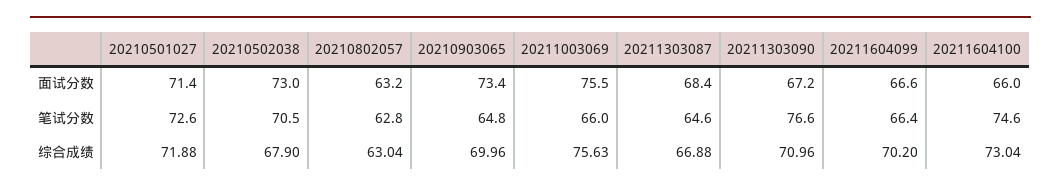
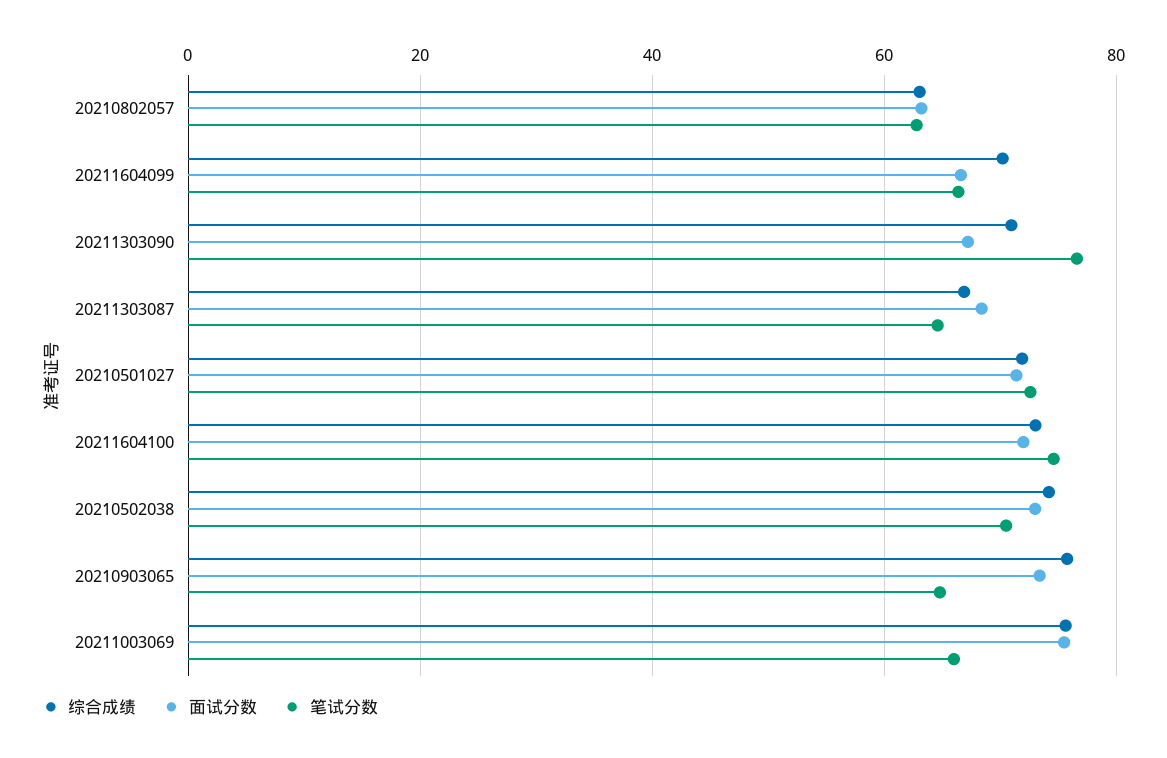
  {
    "面试分数": {
      "20210501027": 71.4,
      "20210502038": 73,
      "20210802057": 63.2,
      "20210903065": 73.4,
      "20211003069": 75.5,
      "20211303087": 68.4,
      "20211303090": 67.2,
      "20211604099": 66.6,
-     "20211604100": 66
+     "20211604100": 72
    },
    "笔试分数": {
      "20210501027": 72.6,
      "20210502038": 70.5,
      "20210802057": 62.8,
      "20210903065": 64.8,
      "20211003069": 66,
      "20211303087": 64.6,
      "20211303090": 76.6,
      "20211604099": 66.4,
      "20211604100": 74.6
    },
    "综合成绩": {
      "20210501027": 71.88,
-     "20210502038": 67.9,
+     "20210502038": 74,
      "20210802057": 63.04,
-     "20210903065": 69.96,
+     "20210903065": 76,
      "20211003069": 75.63,
      "20211303087": 66.88,
      "20211303090": 70.96,
      "20211604099": 70.2,
      "20211604100": 73.04
    }
  }

